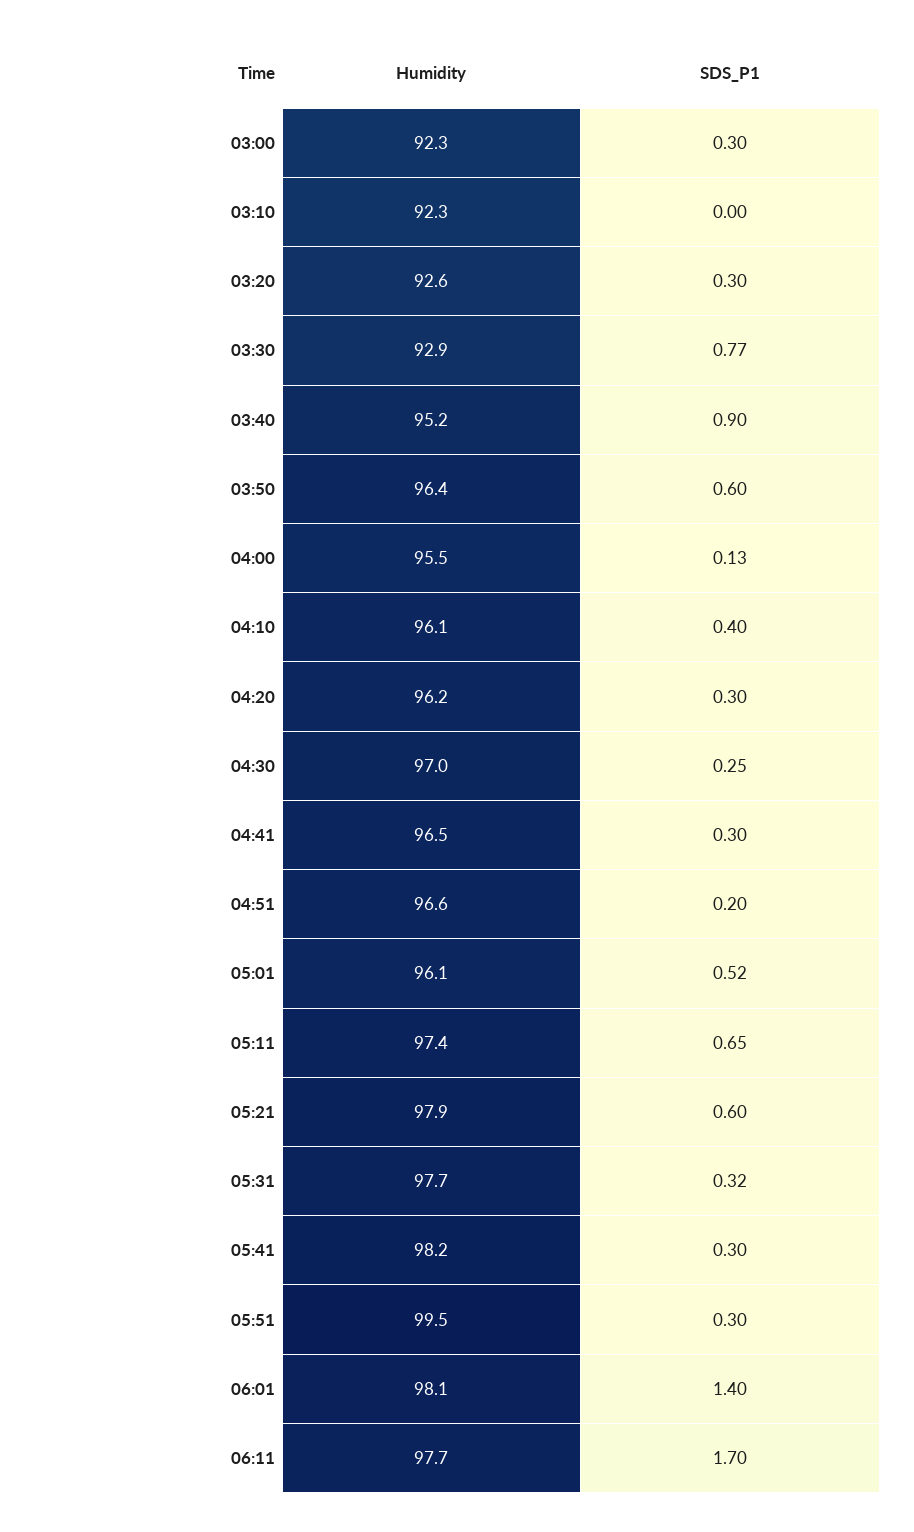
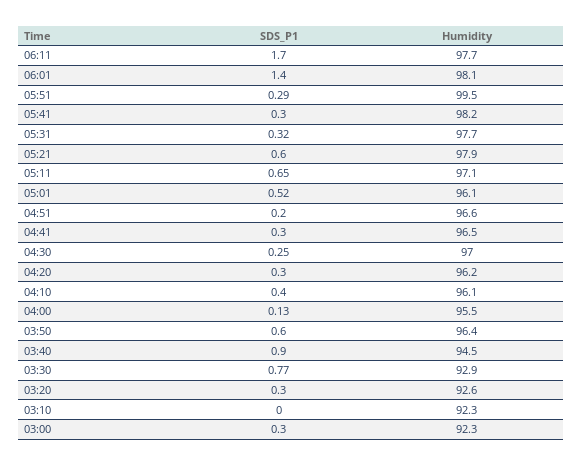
  {
    "Humidity": {
      "03:00": 92.3,
      "03:10": 92.3,
      "03:20": 92.6,
      "03:30": 92.9,
-     "03:40": 95.2,
+     "03:40": 94.5,
      "03:50": 96.4,
      "04:00": 95.5,
      "04:10": 96.1,
      "04:20": 96.2,
      "04:30": 97,
      "04:41": 96.5,
      "04:51": 96.6,
      "05:01": 96.1,
-     "05:11": 97.4,
+     "05:11": 97.1,
      "05:21": 97.9,
      "05:31": 97.7,
      "05:41": 98.2,
      "05:51": 99.5,
      "06:01": 98.1,
      "06:11": 97.7
    },
    "SDS_P1": {
      "03:00": 0.3,
      "03:10": 0,
      "03:20": 0.3,
      "03:30": 0.77,
      "03:40": 0.9,
      "03:50": 0.6,
      "04:00": 0.13,
      "04:10": 0.4,
      "04:20": 0.3,
      "04:30": 0.25,
      "04:41": 0.3,
      "04:51": 0.2,
      "05:01": 0.52,
      "05:11": 0.65,
      "05:21": 0.6,
      "05:31": 0.32,
      "05:41": 0.3,
-     "05:51": 0.3,
+     "05:51": 0.29,
      "06:01": 1.4,
      "06:11": 1.7
    }
  }

